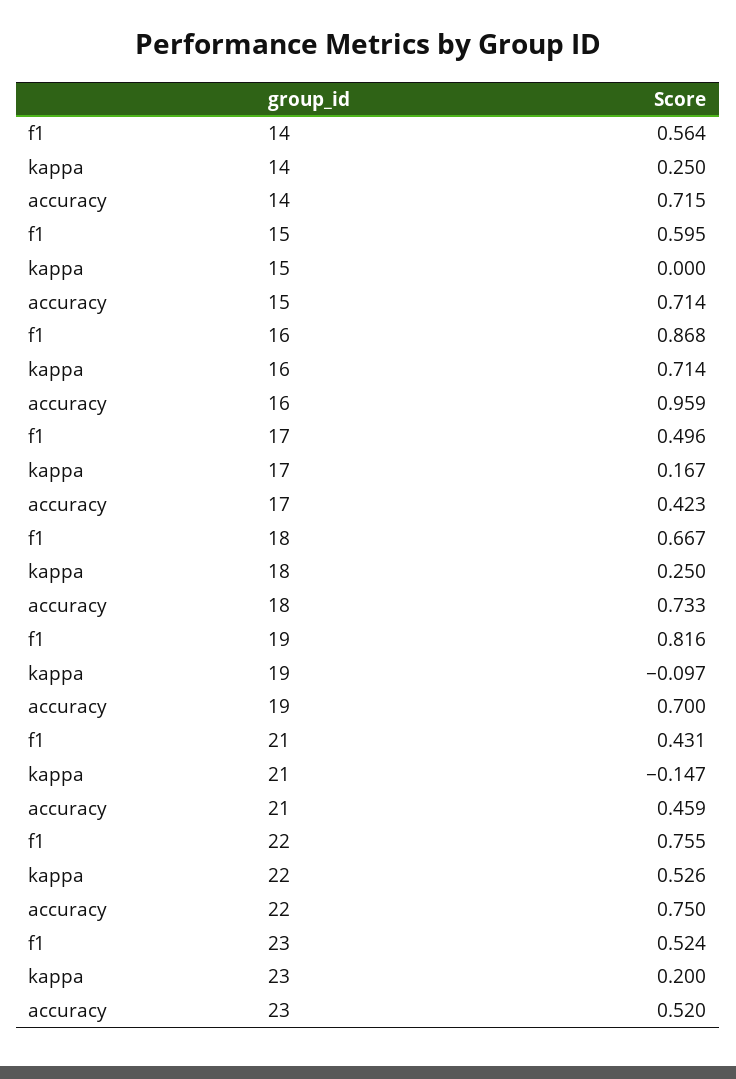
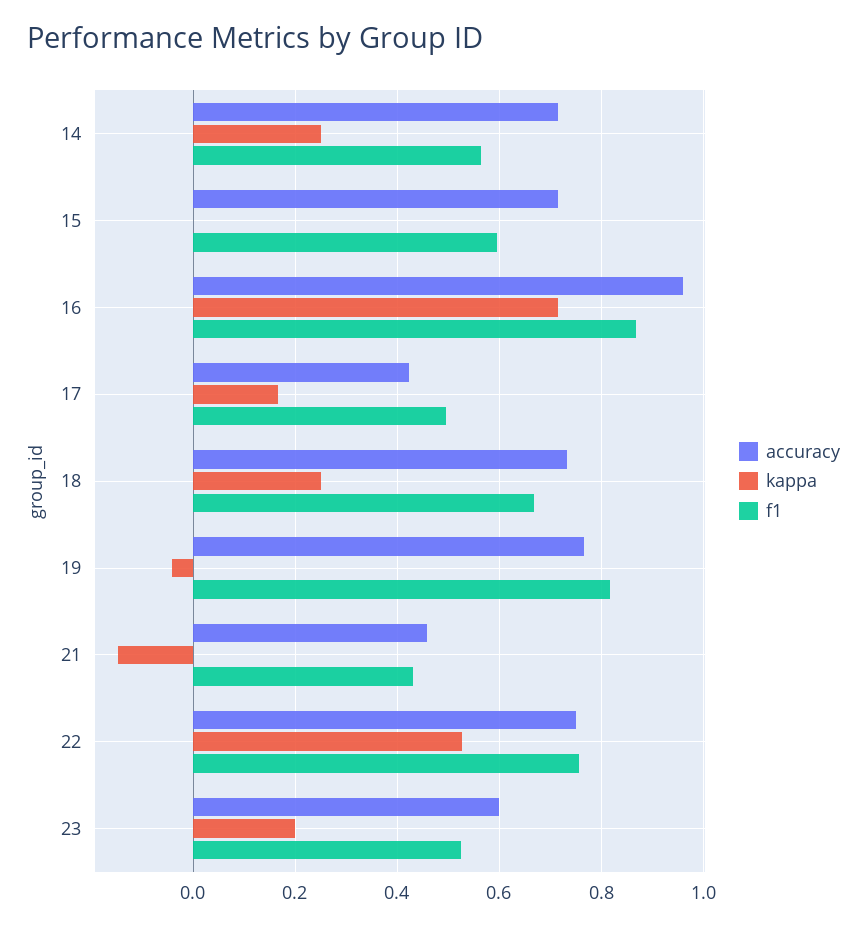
  {
    "f1": {
      "14": 0.564,
      "15": 0.595,
      "16": 0.868,
      "17": 0.496,
      "18": 0.667,
      "19": 0.816,
      "21": 0.431,
      "22": 0.755,
      "23": 0.524
    },
    "kappa": {
      "14": 0.25,
      "15": 0,
      "16": 0.714,
      "17": 0.167,
      "18": 0.25,
-     "19": -0.097,
+     "19": -0.04,
      "21": -0.147,
      "22": 0.526,
      "23": 0.2
    },
    "accuracy": {
      "14": 0.715,
      "15": 0.714,
      "16": 0.959,
      "17": 0.423,
      "18": 0.733,
-     "19": 0.7,
+     "19": 0.76,
      "21": 0.459,
      "22": 0.75,
-     "23": 0.52
+     "23": 0.6
    }
  }

